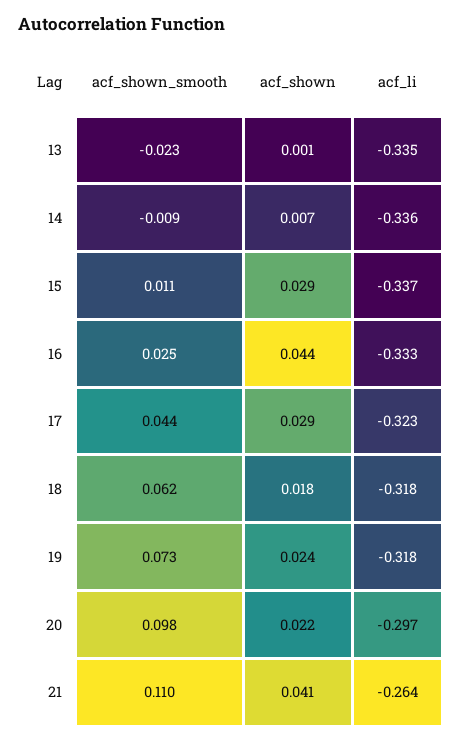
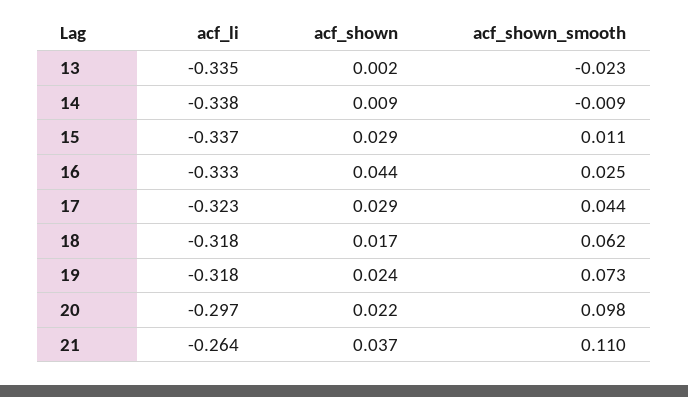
  {
    "acf_shown_smooth": {
      "13": -0.023,
      "14": -0.009,
      "15": 0.011,
      "16": 0.025,
      "17": 0.044,
      "18": 0.062,
      "19": 0.073,
      "20": 0.098,
      "21": 0.11
    },
    "acf_shown": {
-     "13": 0.001,
+     "13": 0.002,
-     "14": 0.007,
+     "14": 0.009,
      "15": 0.029,
      "16": 0.044,
      "17": 0.029,
-     "18": 0.018,
+     "18": 0.017,
      "19": 0.024,
      "20": 0.022,
-     "21": 0.041
+     "21": 0.037
    },
    "acf_li": {
      "13": -0.335,
-     "14": -0.336,
+     "14": -0.338,
      "15": -0.337,
      "16": -0.333,
      "17": -0.323,
      "18": -0.318,
      "19": -0.318,
      "20": -0.297,
      "21": -0.264
    }
  }

